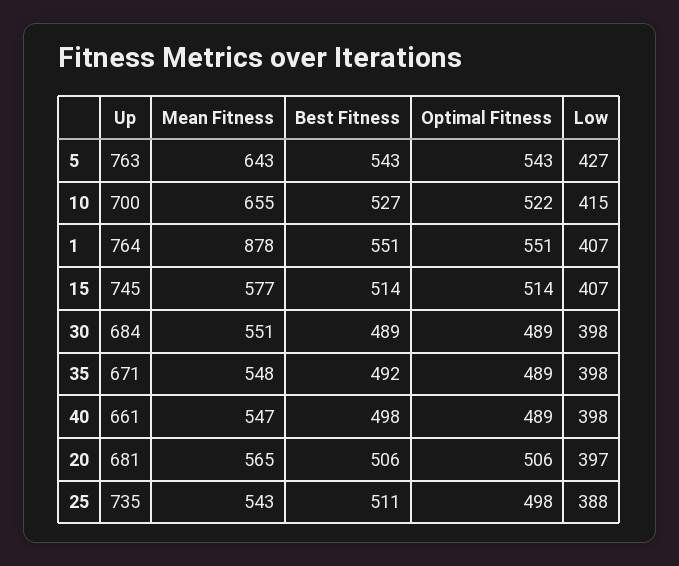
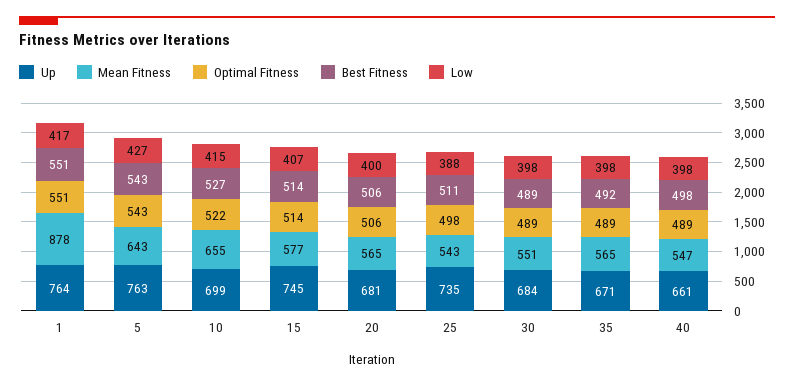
  {
    "Up": {
      "5": 763,
-     "10": 700,
+     "10": 699,
      "1": 764,
      "15": 745,
      "30": 684,
      "35": 671,
      "40": 661,
      "20": 681,
      "25": 735
    },
    "Mean Fitness": {
      "5": 643,
      "10": 655,
      "1": 878,
      "15": 577,
      "30": 551,
-     "35": 548,
+     "35": 565,
      "40": 547,
      "20": 565,
      "25": 543
    },
    "Best Fitness": {
      "5": 543,
      "10": 527,
      "1": 551,
      "15": 514,
      "30": 489,
      "35": 492,
      "40": 498,
      "20": 506,
      "25": 511
    },
    "Optimal Fitness": {
      "5": 543,
      "10": 522,
      "1": 551,
      "15": 514,
      "30": 489,
      "35": 489,
      "40": 489,
      "20": 506,
      "25": 498
    },
    "Low": {
      "5": 427,
      "10": 415,
-     "1": 407,
+     "1": 417,
      "15": 407,
      "30": 398,
      "35": 398,
      "40": 398,
-     "20": 397,
+     "20": 400,
      "25": 388
    }
  }

